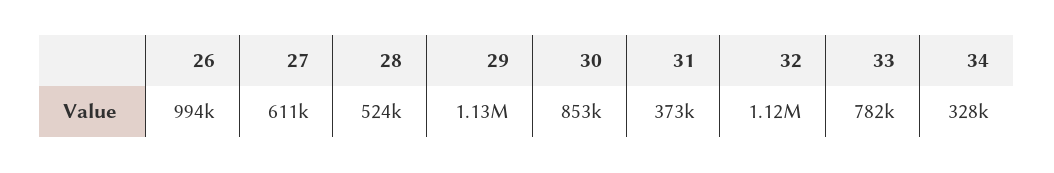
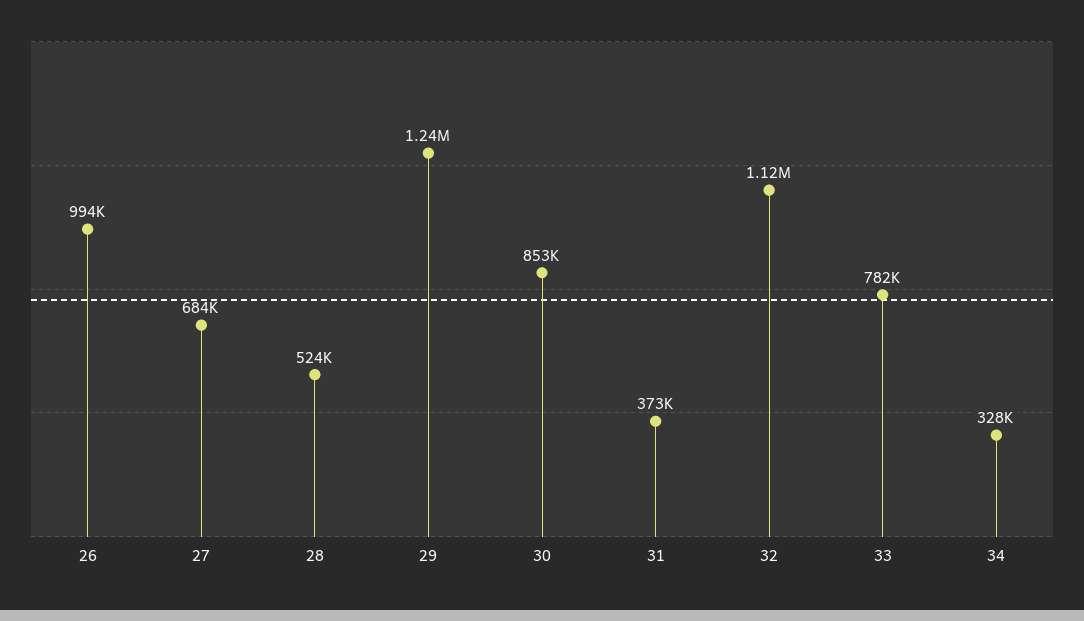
  {
    "26": 994000,
-   "27": 611000,
+   "27": 684000,
    "28": 524000,
-   "29": 1130000,
+   "29": 1240000,
    "30": 853000,
    "31": 373000,
    "32": 1120000,
    "33": 782000,
    "34": 328000
  }

